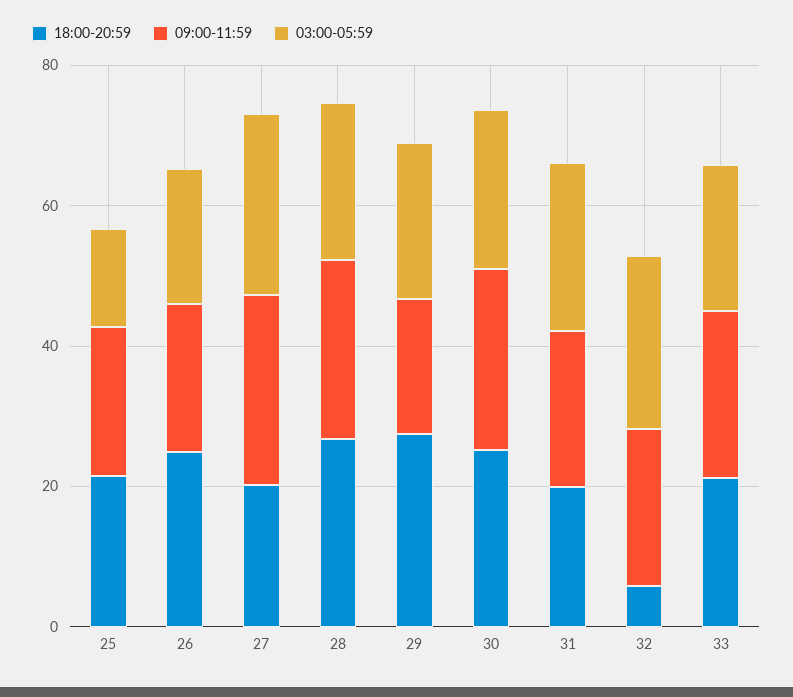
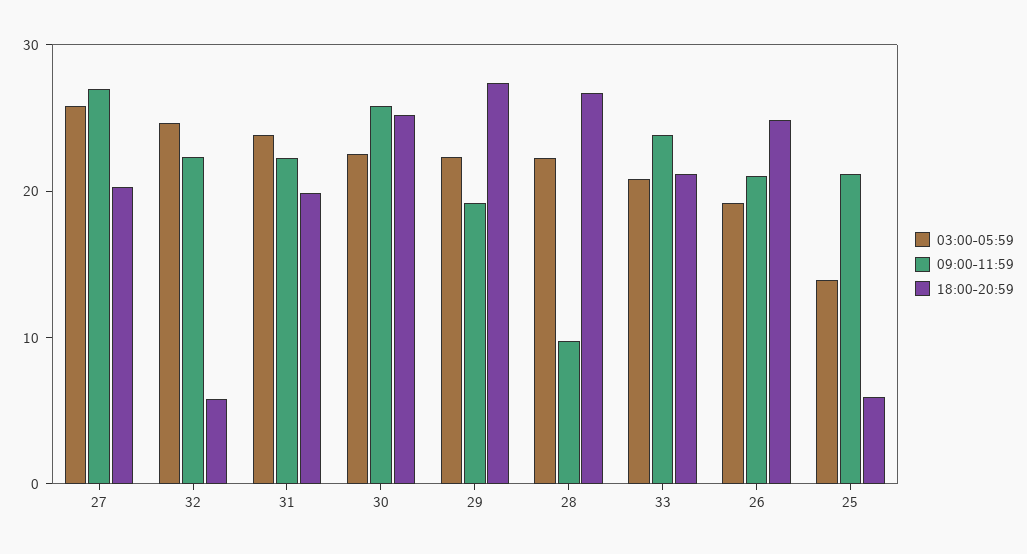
  {
    "18:00-20:59": {
-     "25": 20,
+     "25": 6,
      "26": 24,
      "27": 20,
      "28": 26,
      "29": 28,
      "30": 26,
      "31": 20,
      "32": 6,
      "33": 22
    },
    "09:00-11:59": {
      "25": 22,
      "26": 22,
      "27": 26,
-     "28": 25,
+     "28": 10,
      "29": 20,
      "30": 26,
      "31": 22,
      "32": 22,
      "33": 24
    },
    "03:00-05:59": {
      "25": 14,
      "26": 20,
      "27": 26,
      "28": 22,
      "29": 22,
      "30": 22,
      "31": 24,
      "32": 24,
      "33": 20
    }
  }

